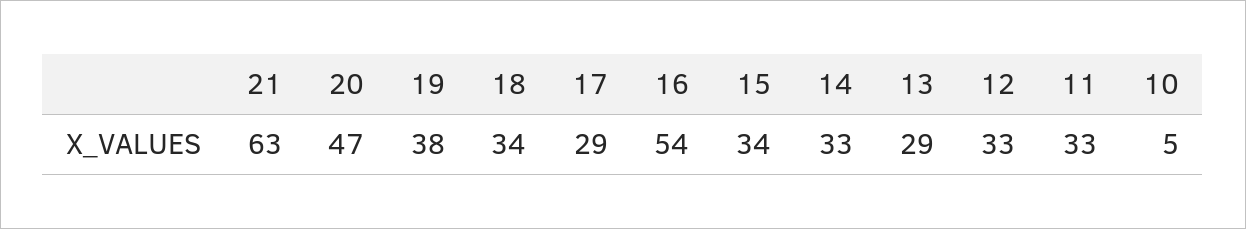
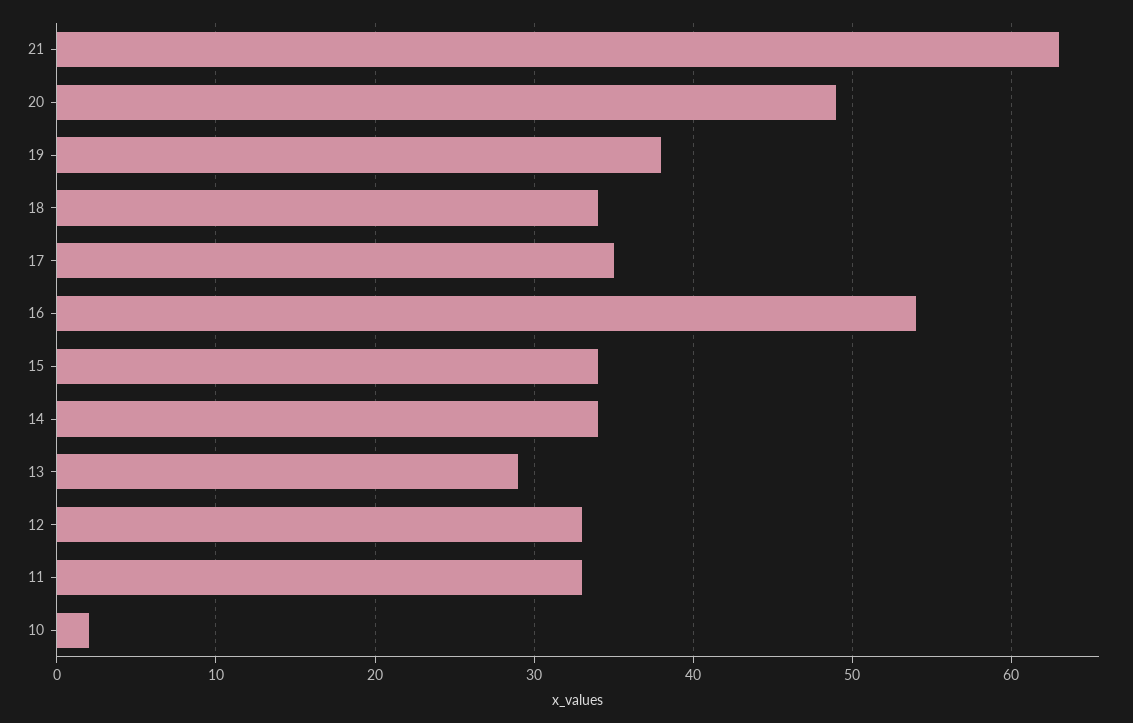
  {
    "21": 63,
-   "20": 47,
+   "20": 49,
    "19": 38,
    "18": 34,
-   "17": 29,
+   "17": 35,
    "16": 54,
    "15": 34,
-   "14": 33,
+   "14": 34,
    "13": 29,
    "12": 33,
    "11": 33,
-   "10": 5
+   "10": 2
  }

